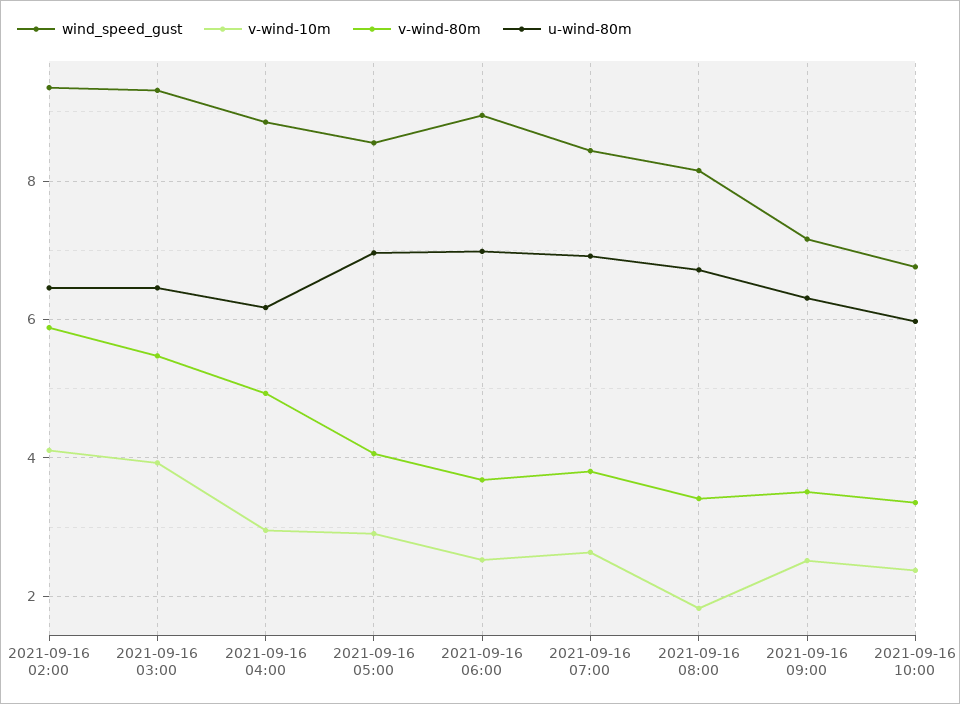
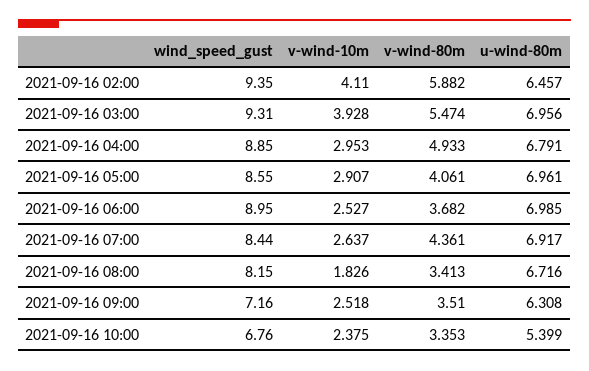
  {
    "wind_speed_gust": {
      "2021-09-16 02:00": 9.35,
      "2021-09-16 03:00": 9.31,
      "2021-09-16 04:00": 8.85,
      "2021-09-16 05:00": 8.55,
      "2021-09-16 06:00": 8.95,
      "2021-09-16 07:00": 8.44,
      "2021-09-16 08:00": 8.15,
      "2021-09-16 09:00": 7.16,
      "2021-09-16 10:00": 6.76
    },
    "v-wind-10m": {
      "2021-09-16 02:00": 4.11,
      "2021-09-16 03:00": 3.928,
      "2021-09-16 04:00": 2.953,
      "2021-09-16 05:00": 2.907,
      "2021-09-16 06:00": 2.527,
      "2021-09-16 07:00": 2.637,
      "2021-09-16 08:00": 1.826,
      "2021-09-16 09:00": 2.518,
      "2021-09-16 10:00": 2.375
    },
    "v-wind-80m": {
      "2021-09-16 02:00": 5.882,
      "2021-09-16 03:00": 5.474,
      "2021-09-16 04:00": 4.933,
      "2021-09-16 05:00": 4.061,
      "2021-09-16 06:00": 3.682,
-     "2021-09-16 07:00": 3.8,
+     "2021-09-16 07:00": 4.361,
      "2021-09-16 08:00": 3.413,
      "2021-09-16 09:00": 3.51,
      "2021-09-16 10:00": 3.353
    },
    "u-wind-80m": {
      "2021-09-16 02:00": 6.457,
-     "2021-09-16 03:00": 6.4,
+     "2021-09-16 03:00": 6.956,
-     "2021-09-16 04:00": 6.2,
+     "2021-09-16 04:00": 6.791,
      "2021-09-16 05:00": 6.961,
      "2021-09-16 06:00": 6.985,
      "2021-09-16 07:00": 6.917,
      "2021-09-16 08:00": 6.716,
      "2021-09-16 09:00": 6.308,
-     "2021-09-16 10:00": 6
+     "2021-09-16 10:00": 5.399
    }
  }

